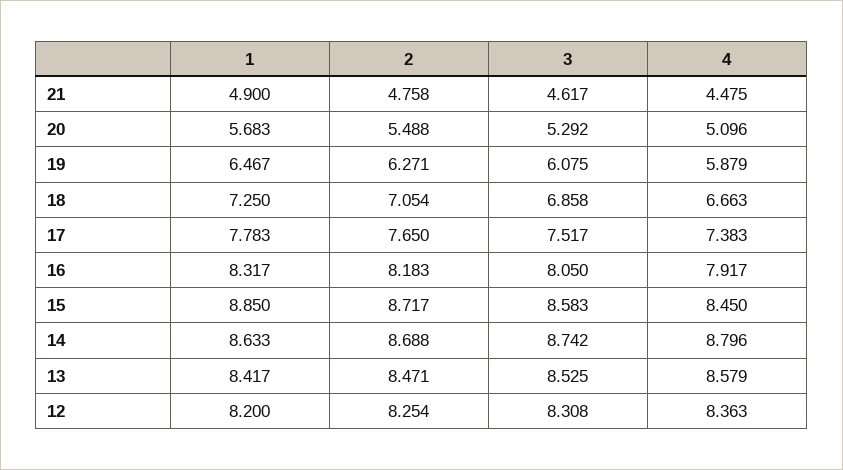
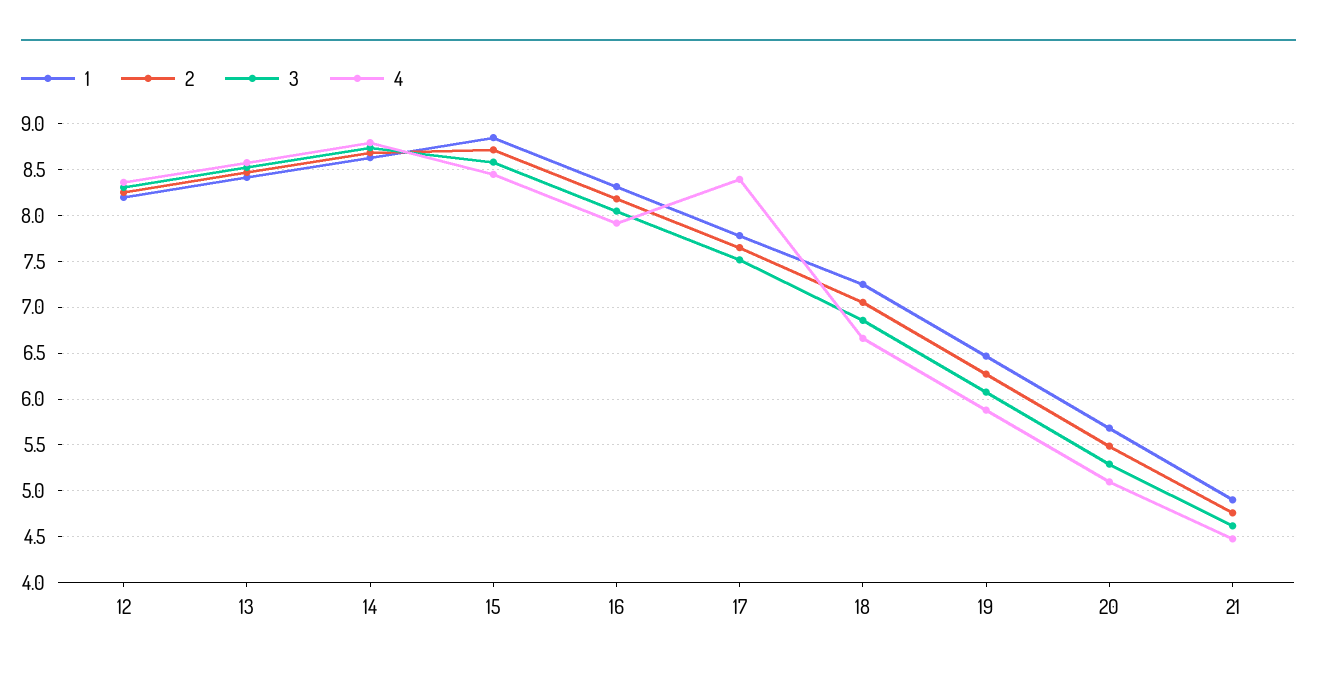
  {
    "1": {
      "21": 4.9,
      "20": 5.683,
      "19": 6.467,
      "18": 7.25,
      "17": 7.783,
      "16": 8.317,
      "15": 8.85,
      "14": 8.633,
      "13": 8.417,
      "12": 8.2
    },
    "2": {
      "21": 4.758,
      "20": 5.488,
      "19": 6.271,
      "18": 7.054,
      "17": 7.65,
      "16": 8.183,
      "15": 8.717,
      "14": 8.688,
      "13": 8.471,
      "12": 8.254
    },
    "3": {
      "21": 4.617,
      "20": 5.292,
      "19": 6.075,
      "18": 6.858,
      "17": 7.517,
      "16": 8.05,
      "15": 8.583,
      "14": 8.742,
      "13": 8.525,
      "12": 8.308
    },
    "4": {
      "21": 4.475,
      "20": 5.096,
      "19": 5.879,
      "18": 6.663,
-     "17": 7.383,
+     "17": 8.4,
      "16": 7.917,
      "15": 8.45,
      "14": 8.796,
      "13": 8.579,
      "12": 8.363
    }
  }

